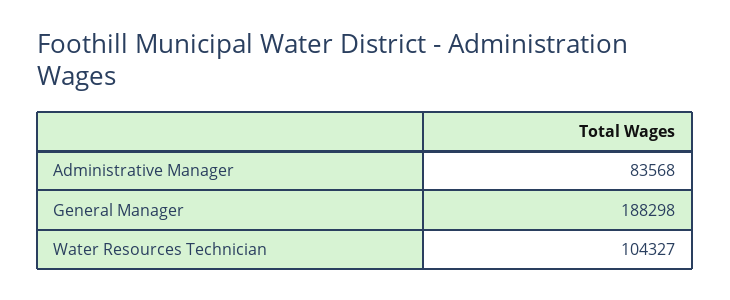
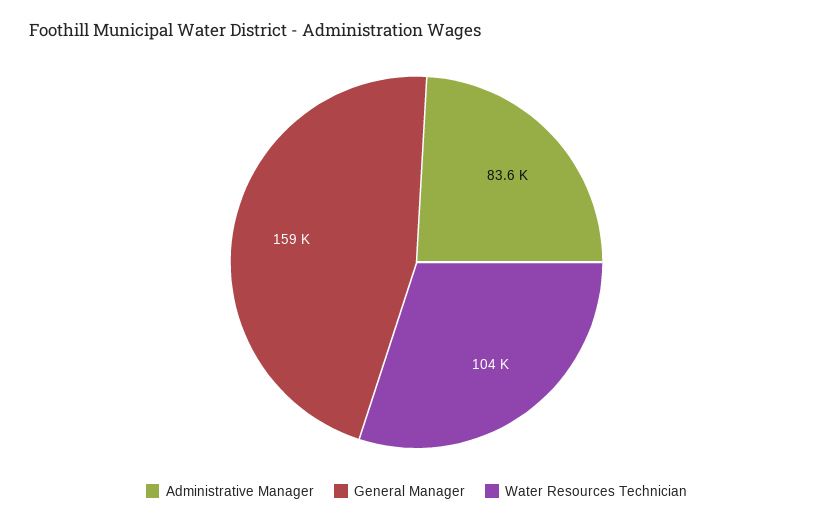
  {
    "Administrative Manager": 83568,
-   "General Manager": 188298,
+   "General Manager": 159000,
    "Water Resources Technician": 104327
  }

